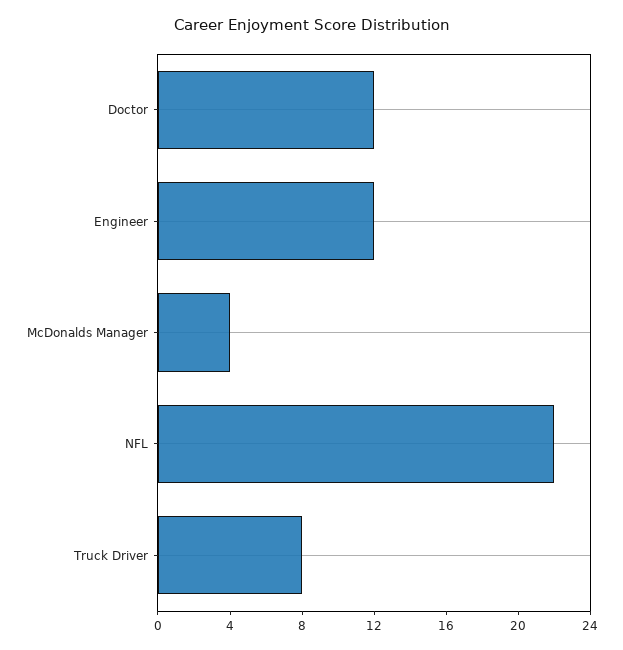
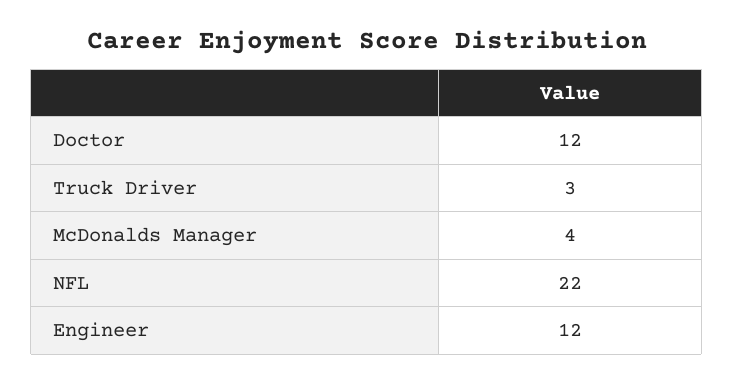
  {
    "Doctor": 12,
    "Engineer": 12,
    "McDonalds Manager": 4,
    "NFL": 22,
-   "Truck Driver": 8
+   "Truck Driver": 3
  }

